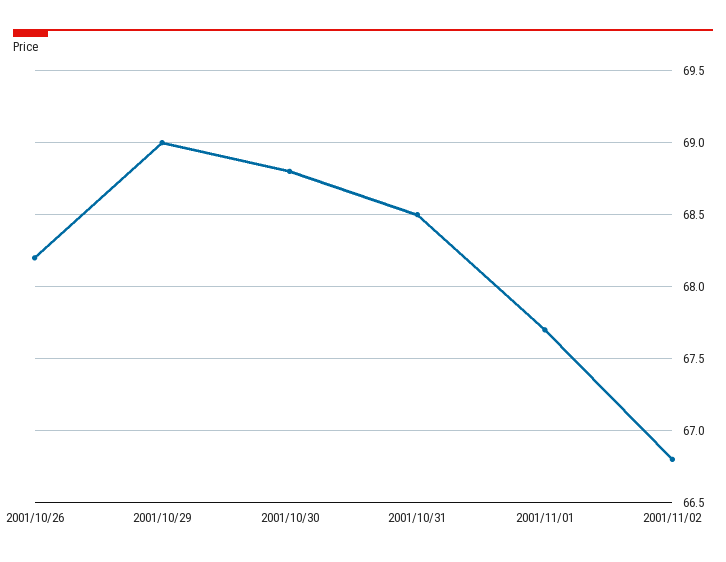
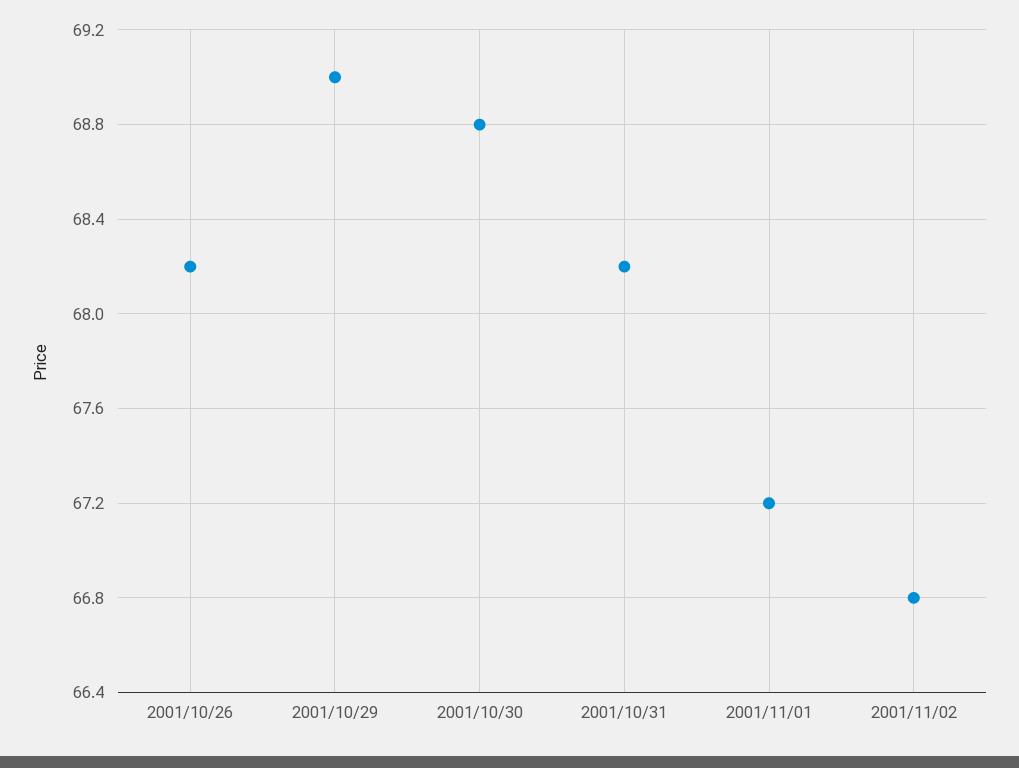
  {
    "2001/10/26": 68.2,
    "2001/10/29": 69,
    "2001/10/30": 68.8,
-   "2001/10/31": 68.5,
+   "2001/10/31": 68.2,
-   "2001/11/01": 67.7,
+   "2001/11/01": 67.2,
    "2001/11/02": 66.8
  }

